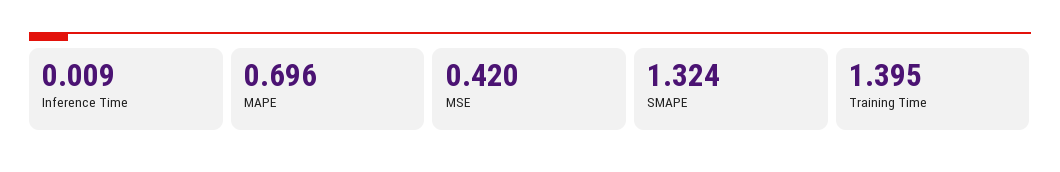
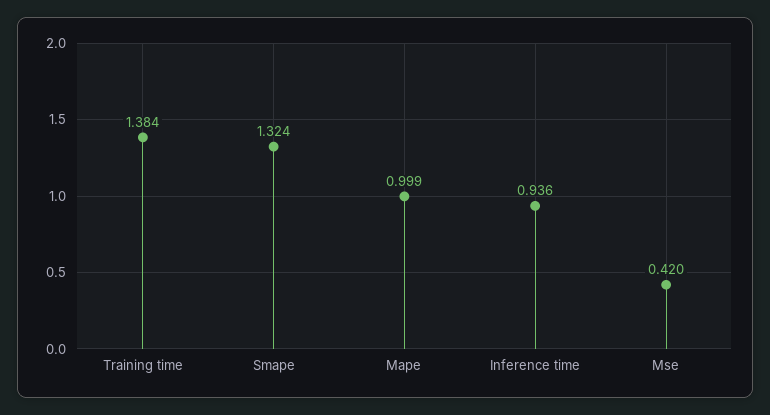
  {
-   "Inference Time": 0.009,
+   "Inference Time": 0.936,
-   "MAPE": 0.696,
+   "MAPE": 0.999,
    "MSE": 0.42,
    "SMAPE": 1.324,
-   "Training Time": 1.395
+   "Training Time": 1.384
  }

